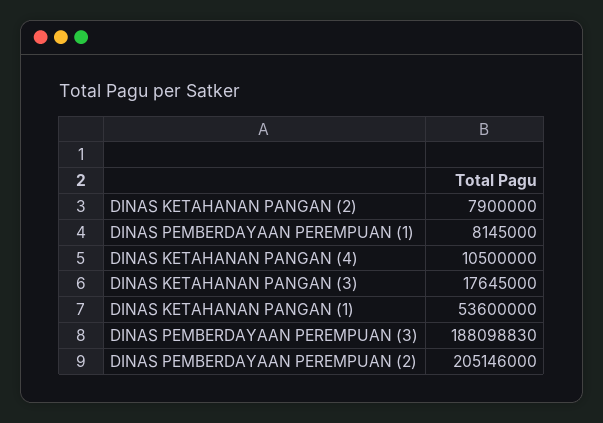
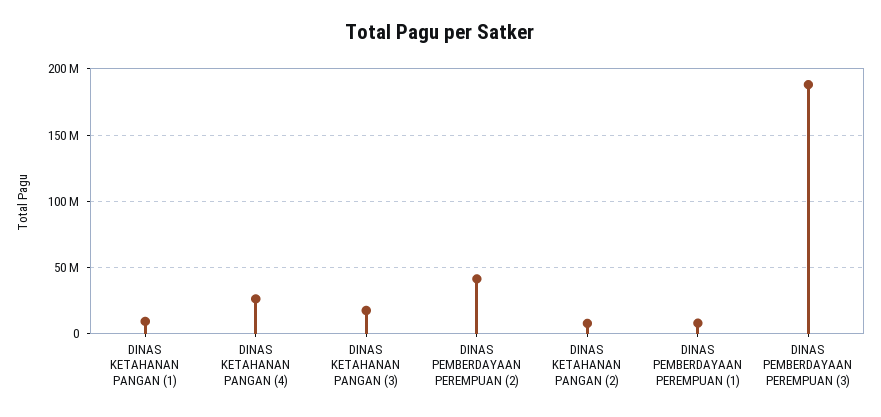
  {
    "DINAS KETAHANAN PANGAN (2)": 7900000,
    "DINAS PEMBERDAYAAN PEREMPUAN (1)": 8145000,
-   "DINAS KETAHANAN PANGAN (4)": 10500000,
+   "DINAS KETAHANAN PANGAN (4)": 25000000,
    "DINAS KETAHANAN PANGAN (3)": 17645000,
-   "DINAS KETAHANAN PANGAN (1)": 53600000,
+   "DINAS KETAHANAN PANGAN (1)": 10000000,
    "DINAS PEMBERDAYAAN PEREMPUAN (3)": 188098830,
-   "DINAS PEMBERDAYAAN PEREMPUAN (2)": 205146000
+   "DINAS PEMBERDAYAAN PEREMPUAN (2)": 40000000
  }

